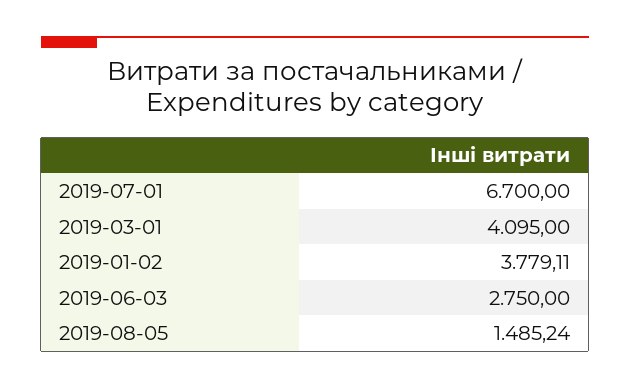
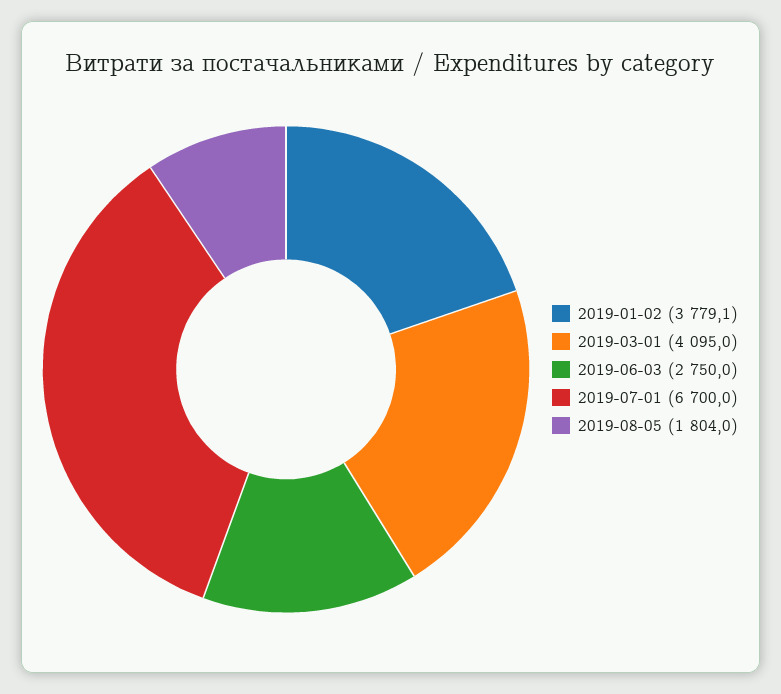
  {
    "2019-07-01": 6700,
    "2019-03-01": 4095,
    "2019-01-02": 3779.11,
    "2019-06-03": 2750,
-   "2019-08-05": 1485.24
+   "2019-08-05": 1804
  }

